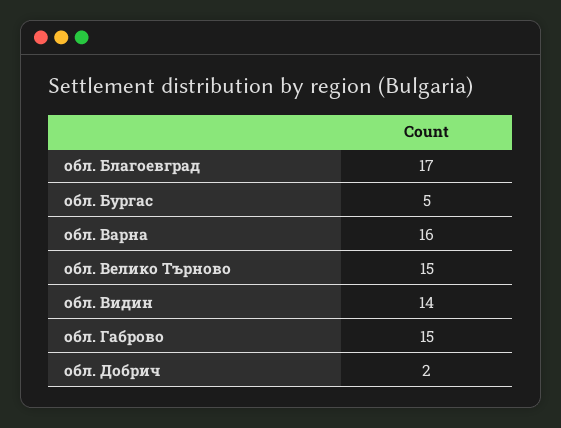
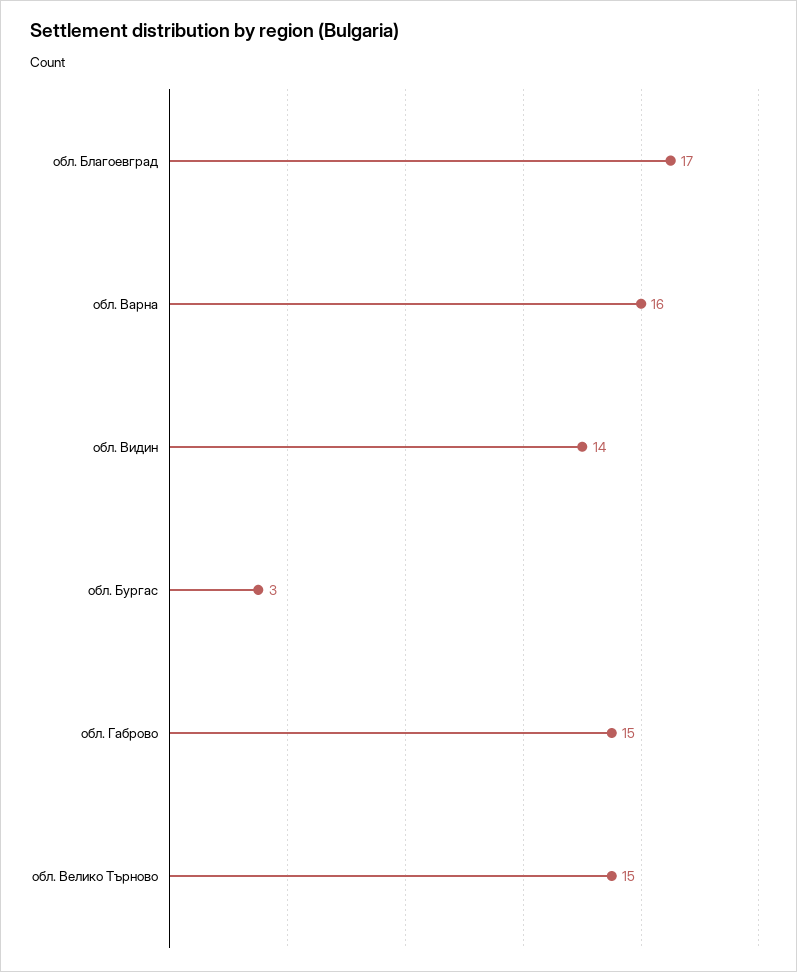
  {
    "обл. Благоевград": 17,
-   "обл. Бургас": 5,
+   "обл. Бургас": 3,
    "обл. Варна": 16,
    "обл. Велико Търново": 15,
    "обл. Видин": 14,
-   "обл. Габрово": 15,
+   "обл. Габрово": 15
-   "обл. Добрич": 2
  }

